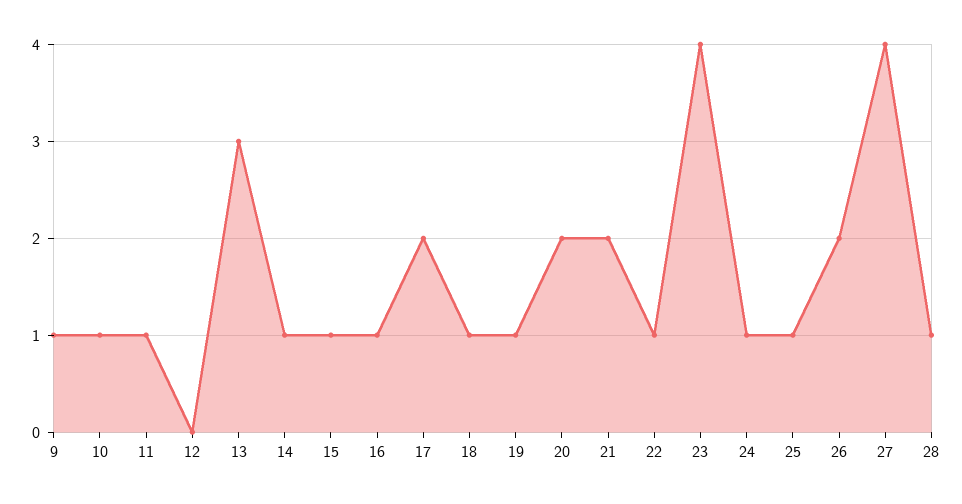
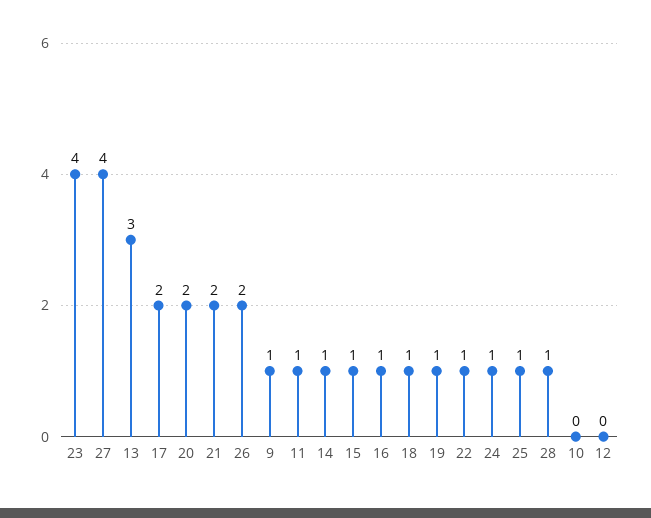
  {
    "9": 1,
-   "10": 1,
+   "10": 0,
    "11": 1,
    "12": 0,
    "13": 3,
    "14": 1,
    "15": 1,
    "16": 1,
    "17": 2,
    "18": 1,
    "19": 1,
    "20": 2,
    "21": 2,
    "22": 1,
    "23": 4,
    "24": 1,
    "25": 1,
    "26": 2,
    "27": 4,
    "28": 1
  }

